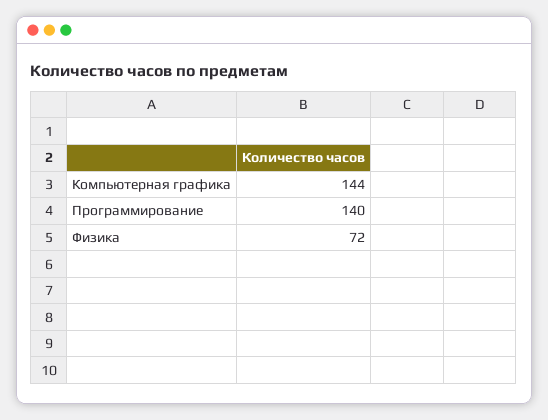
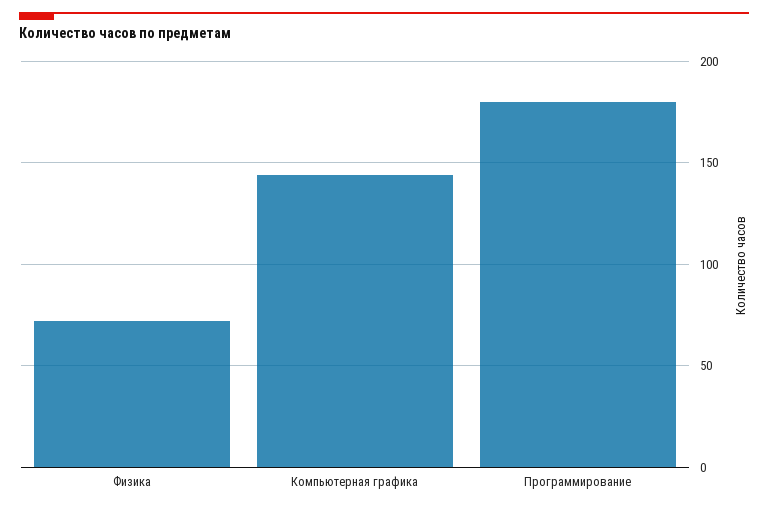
  {
    "Компьютерная графика": 144,
-   "Программирование": 140,
+   "Программирование": 180,
    "Физика": 72
  }

